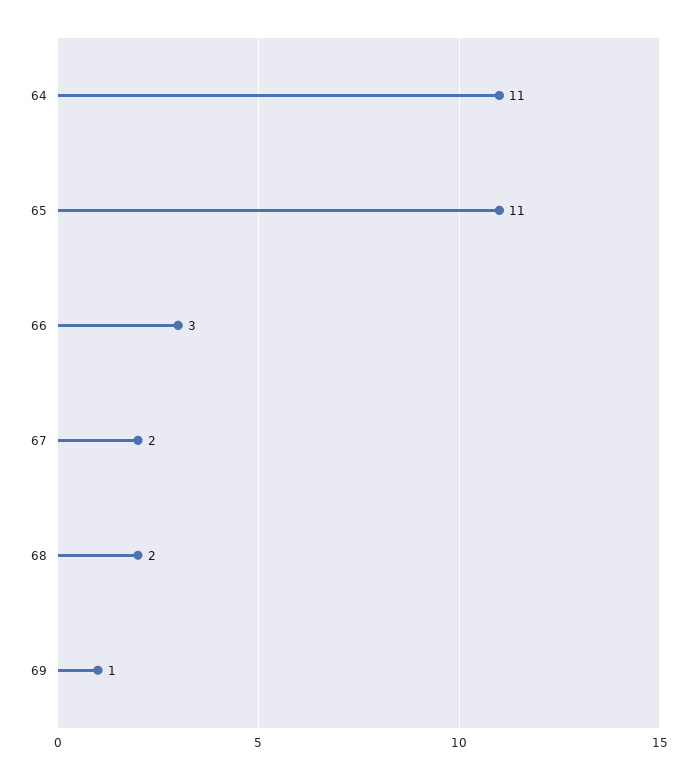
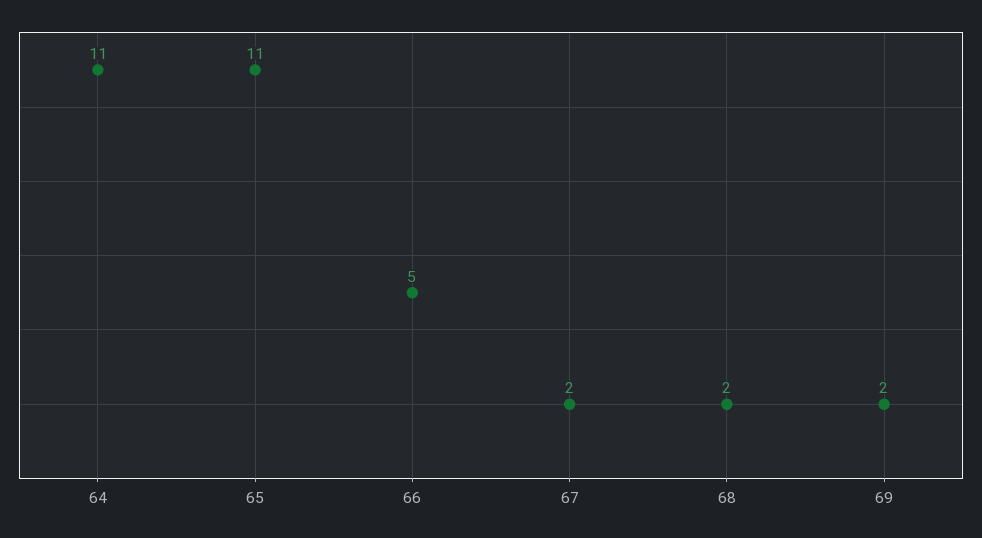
  {
    "64": 11,
    "65": 11,
-   "66": 3,
+   "66": 5,
    "67": 2,
    "68": 2,
-   "69": 1
+   "69": 2
  }

